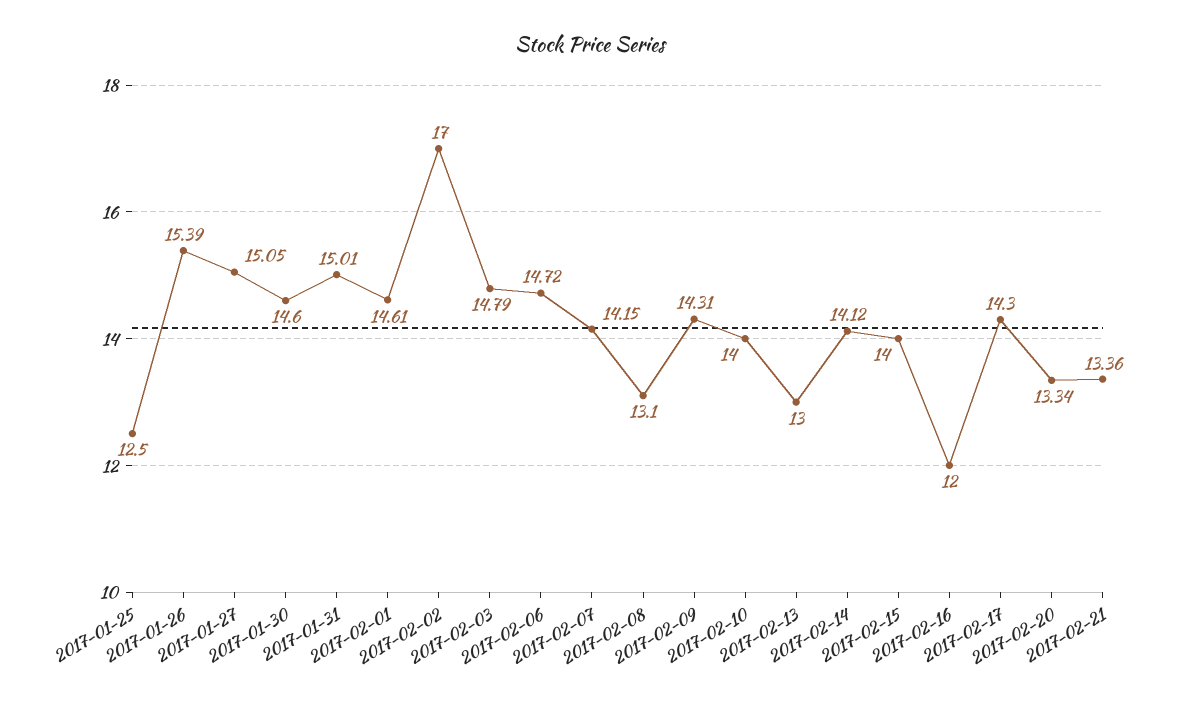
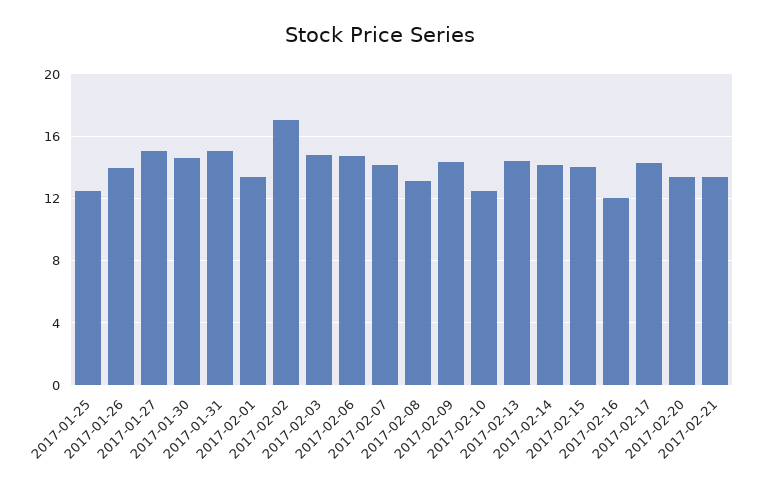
  {
    "2017-01-25": 12.5,
-   "2017-01-26": 15.39,
+   "2017-01-26": 14,
    "2017-01-27": 15.05,
    "2017-01-30": 14.6,
    "2017-01-31": 15.01,
-   "2017-02-01": 14.61,
+   "2017-02-01": 13.5,
    "2017-02-02": 17,
    "2017-02-03": 14.79,
    "2017-02-06": 14.72,
    "2017-02-07": 14.15,
    "2017-02-08": 13.1,
    "2017-02-09": 14.31,
-   "2017-02-10": 14,
+   "2017-02-10": 12.5,
-   "2017-02-13": 13,
+   "2017-02-13": 14.5,
    "2017-02-14": 14.12,
    "2017-02-15": 14,
    "2017-02-16": 12,
    "2017-02-17": 14.3,
    "2017-02-20": 13.34,
    "2017-02-21": 13.36
  }

